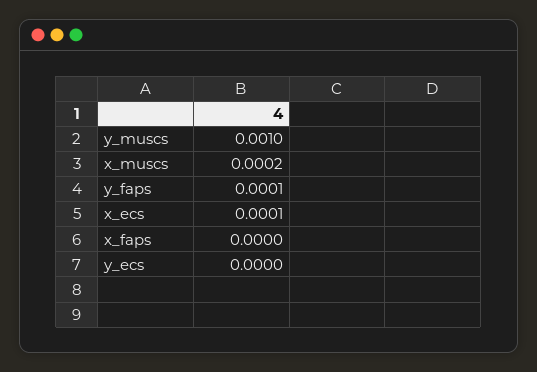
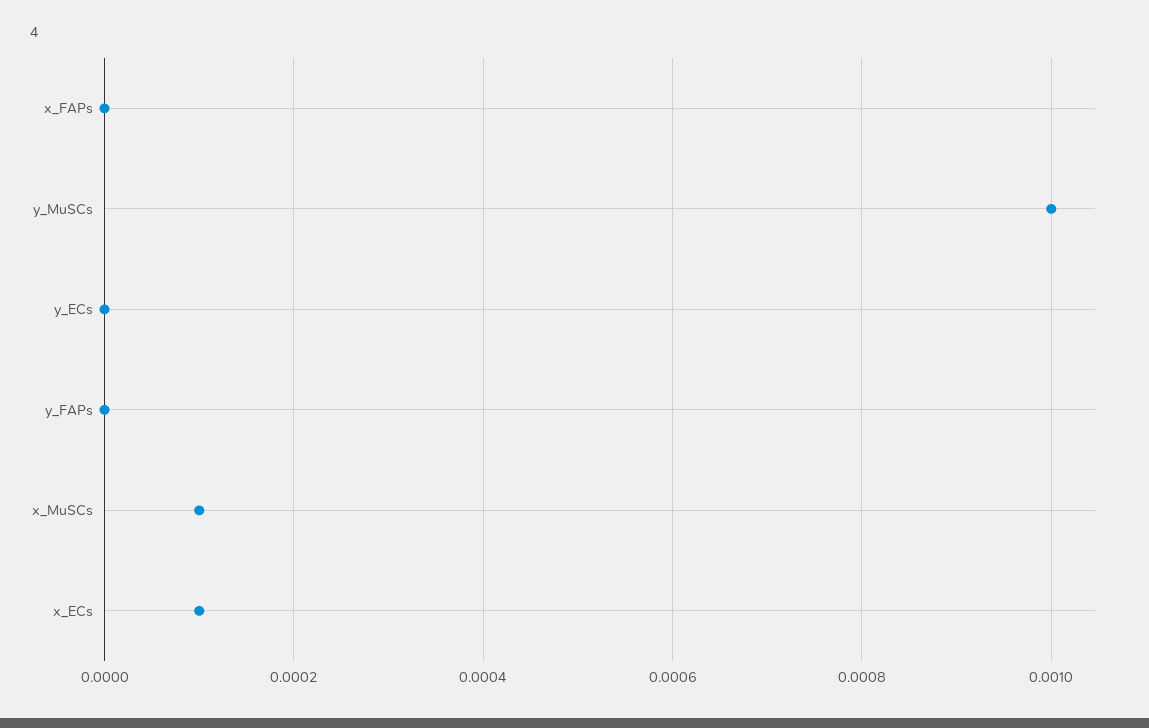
  {
    "y_muscs": 0.001,
-   "x_muscs": 0.0002,
+   "x_muscs": 0.0001,
-   "y_faps": 0.0001,
+   "y_faps": 0,
    "x_ecs": 0.0001,
    "x_faps": 0,
    "y_ecs": 0
  }

